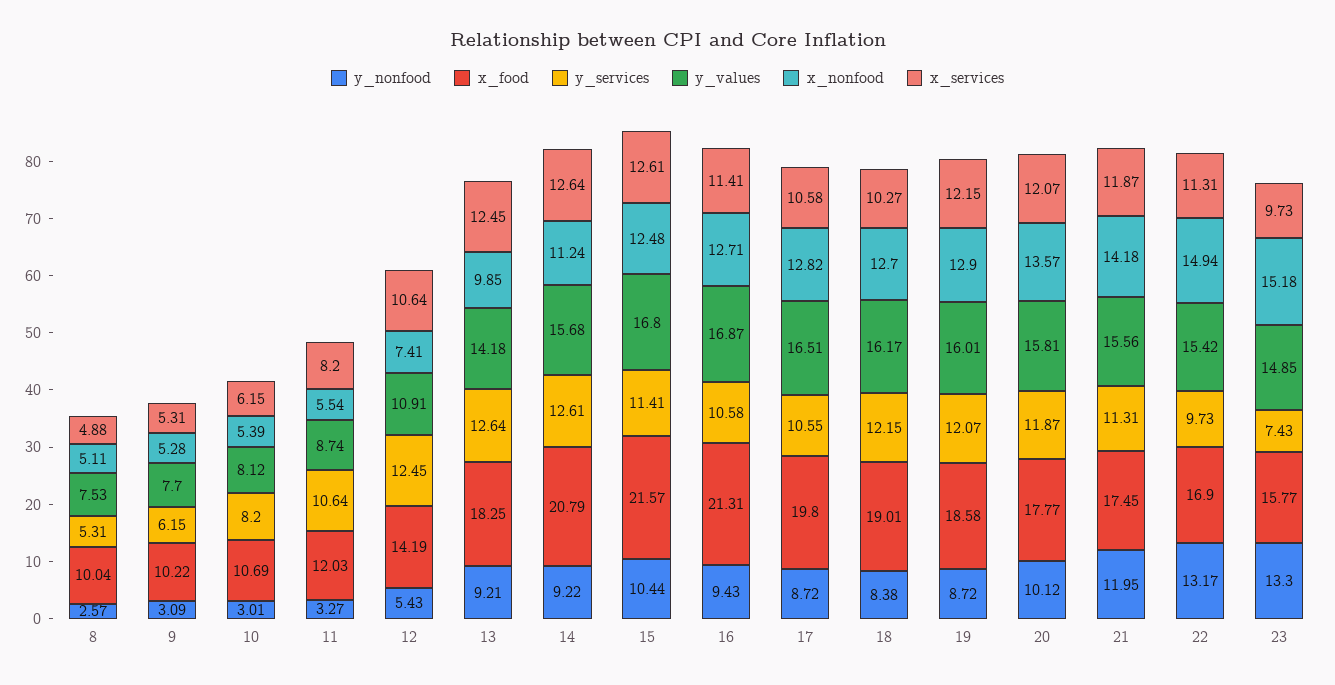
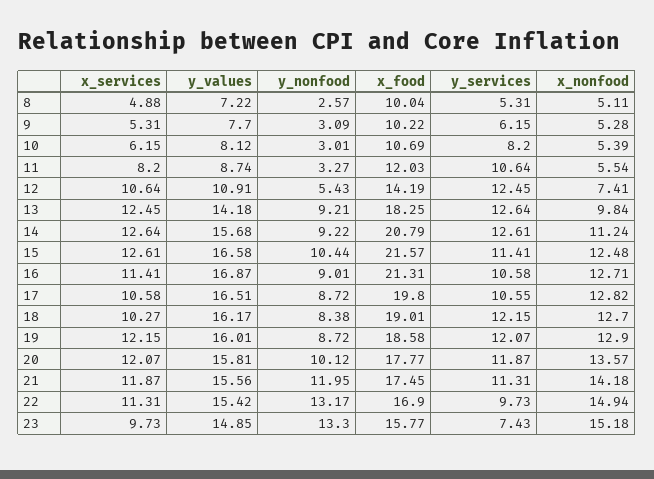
  {
    "y_nonfood": {
      "8": 2.57,
      "9": 3.09,
      "10": 3.01,
      "11": 3.27,
      "12": 5.43,
      "13": 9.21,
      "14": 9.22,
      "15": 10.44,
-     "16": 9.43,
+     "16": 9.01,
      "17": 8.72,
      "18": 8.38,
      "19": 8.72,
      "20": 10.12,
      "21": 11.95,
      "22": 13.17,
      "23": 13.3
    },
    "x_food": {
      "8": 10.04,
      "9": 10.22,
      "10": 10.69,
      "11": 12.03,
      "12": 14.19,
      "13": 18.25,
      "14": 20.79,
      "15": 21.57,
      "16": 21.31,
      "17": 19.8,
      "18": 19.01,
      "19": 18.58,
      "20": 17.77,
      "21": 17.45,
      "22": 16.9,
      "23": 15.77
    },
    "y_services": {
      "8": 5.31,
      "9": 6.15,
      "10": 8.2,
      "11": 10.64,
      "12": 12.45,
      "13": 12.64,
      "14": 12.61,
      "15": 11.41,
      "16": 10.58,
      "17": 10.55,
      "18": 12.15,
      "19": 12.07,
      "20": 11.87,
      "21": 11.31,
      "22": 9.73,
      "23": 7.43
    },
    "y_values": {
-     "8": 7.53,
+     "8": 7.22,
      "9": 7.7,
      "10": 8.12,
      "11": 8.74,
      "12": 10.91,
      "13": 14.18,
      "14": 15.68,
-     "15": 16.8,
+     "15": 16.58,
      "16": 16.87,
      "17": 16.51,
      "18": 16.17,
      "19": 16.01,
      "20": 15.81,
      "21": 15.56,
      "22": 15.42,
      "23": 14.85
    },
    "x_nonfood": {
      "8": 5.11,
      "9": 5.28,
      "10": 5.39,
      "11": 5.54,
      "12": 7.41,
-     "13": 9.85,
+     "13": 9.84,
      "14": 11.24,
      "15": 12.48,
      "16": 12.71,
      "17": 12.82,
      "18": 12.7,
      "19": 12.9,
      "20": 13.57,
      "21": 14.18,
      "22": 14.94,
      "23": 15.18
    },
    "x_services": {
      "8": 4.88,
      "9": 5.31,
      "10": 6.15,
      "11": 8.2,
      "12": 10.64,
      "13": 12.45,
      "14": 12.64,
      "15": 12.61,
      "16": 11.41,
      "17": 10.58,
      "18": 10.27,
      "19": 12.15,
      "20": 12.07,
      "21": 11.87,
      "22": 11.31,
      "23": 9.73
    }
  }

